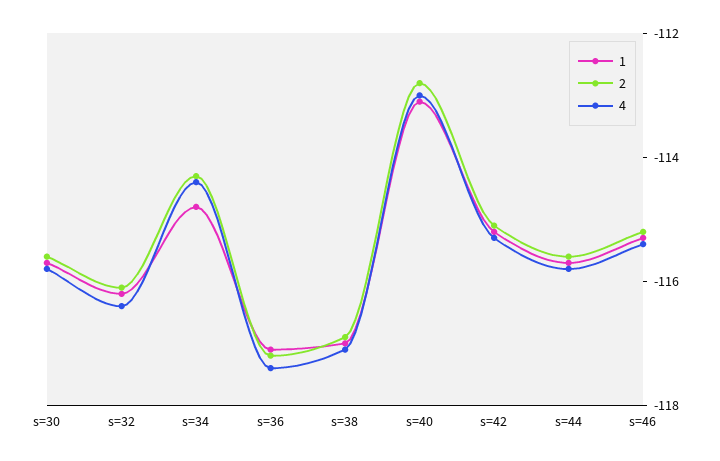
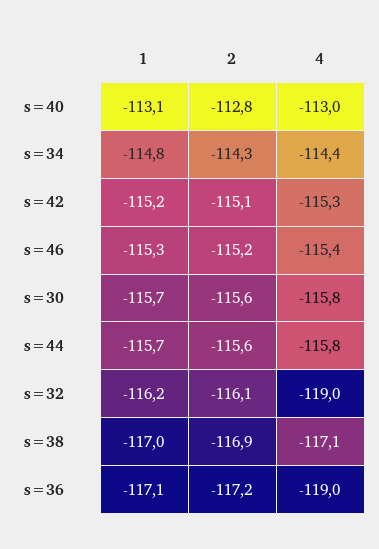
  {
    "1": {
      "s=30": -115.7,
      "s=32": -116.2,
      "s=34": -114.8,
      "s=36": -117.1,
      "s=38": -117,
      "s=40": -113.1,
      "s=42": -115.2,
      "s=44": -115.7,
      "s=46": -115.3
    },
    "2": {
      "s=30": -115.6,
      "s=32": -116.1,
      "s=34": -114.3,
      "s=36": -117.2,
      "s=38": -116.9,
      "s=40": -112.8,
      "s=42": -115.1,
      "s=44": -115.6,
      "s=46": -115.2
    },
    "4": {
      "s=30": -115.8,
-     "s=32": -116.5,
+     "s=32": -119,
      "s=34": -114.4,
-     "s=36": -117.5,
+     "s=36": -119,
      "s=38": -117.1,
      "s=40": -113,
      "s=42": -115.3,
      "s=44": -115.8,
      "s=46": -115.4
    }
  }

